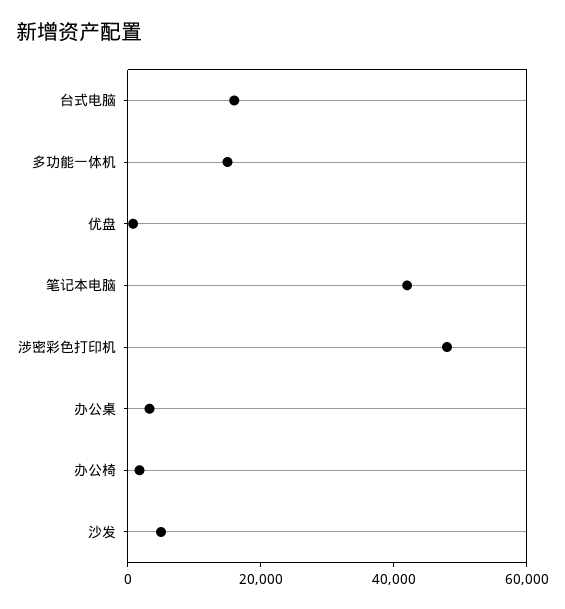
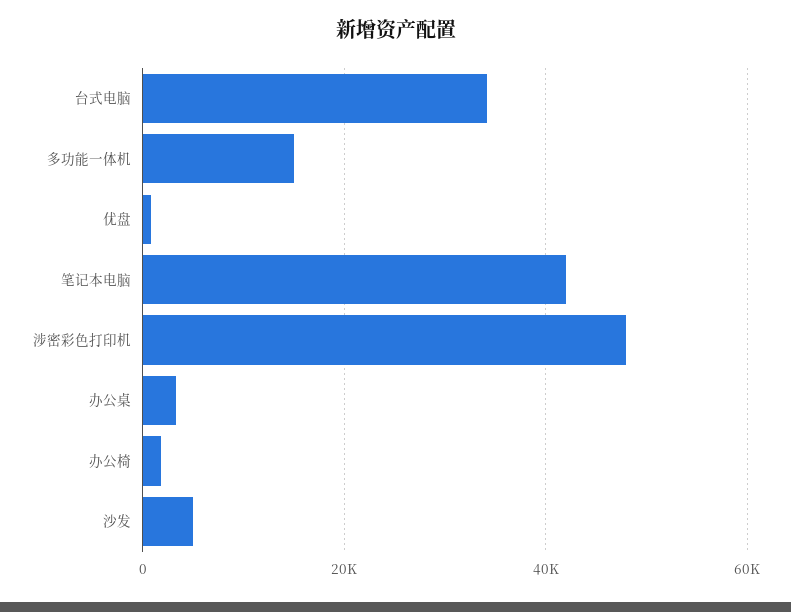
  {
-   "台式电脑": 15000,
+   "台式电脑": 34000,
    "多功能一体机": 16000,
    "优盘": 0,
    "笔记本电脑": 42000,
    "涉密彩色打印机": 48000,
    "办公桌": 4000,
    "办公椅": 2000,
    "沙发": 6000
  }

